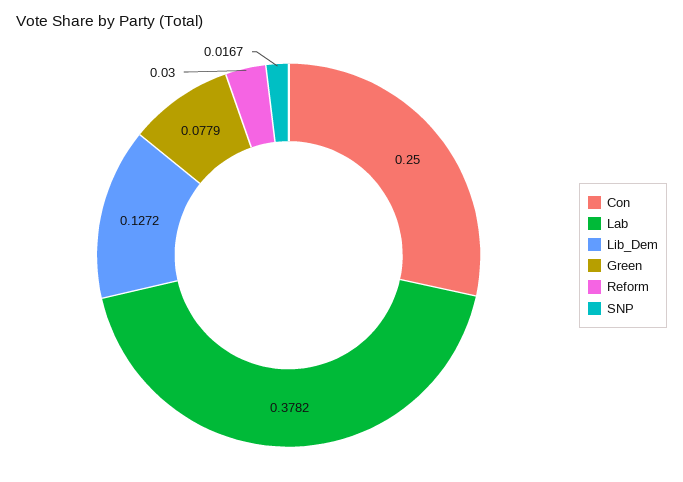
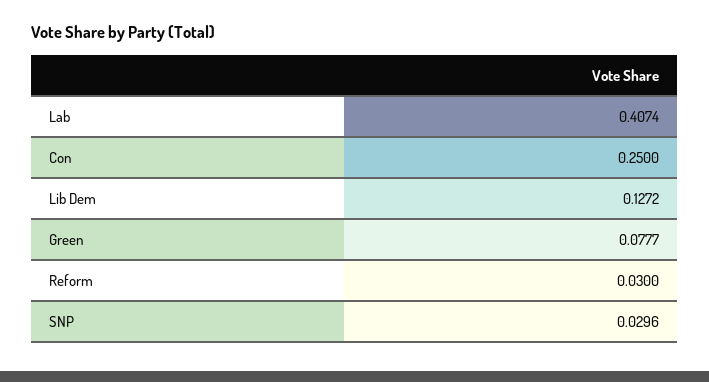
  {
    "Con": 0.25,
-   "Lab": 0.3782,
+   "Lab": 0.4074,
    "Lib_Dem": 0.1272,
-   "Green": 0.0779,
+   "Green": 0.0777,
    "Reform": 0.03,
-   "SNP": 0.0167
+   "SNP": 0.0296
  }

